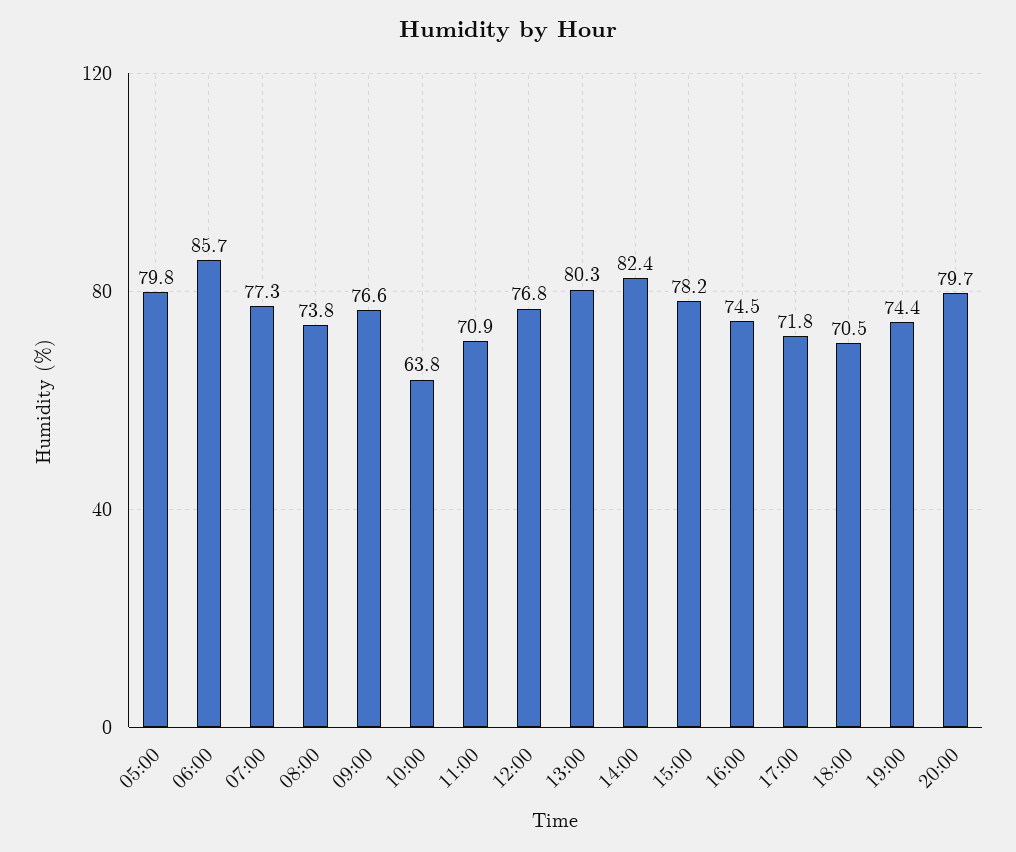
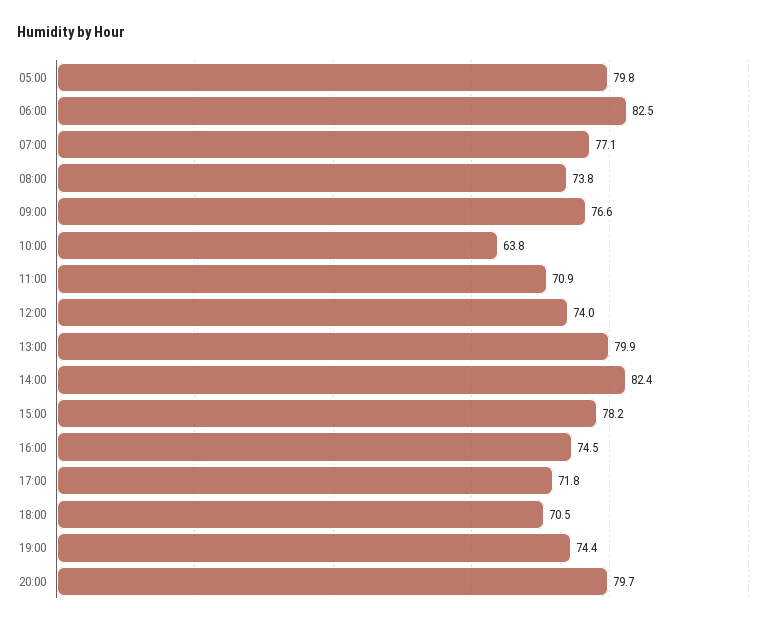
  {
    "05:00": 79.8,
-   "06:00": 85.7,
+   "06:00": 82.5,
-   "07:00": 77.3,
+   "07:00": 77.1,
    "08:00": 73.8,
    "09:00": 76.6,
    "10:00": 63.8,
    "11:00": 70.9,
-   "12:00": 76.8,
+   "12:00": 74,
-   "13:00": 80.3,
+   "13:00": 79.9,
    "14:00": 82.4,
    "15:00": 78.2,
    "16:00": 74.5,
    "17:00": 71.8,
    "18:00": 70.5,
    "19:00": 74.4,
    "20:00": 79.7
  }

